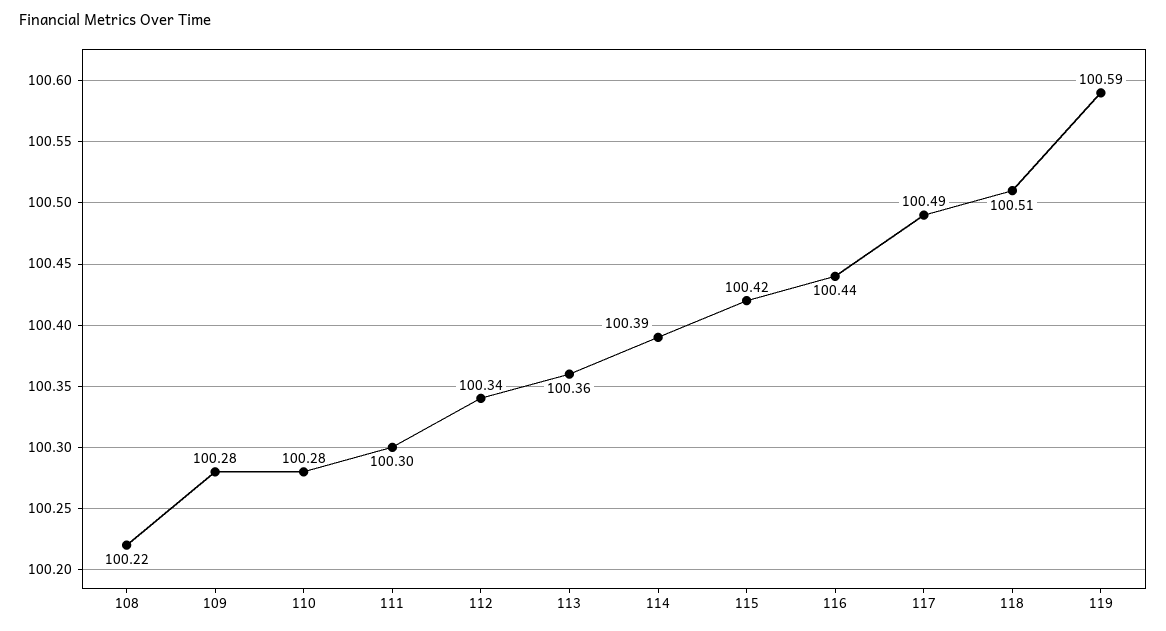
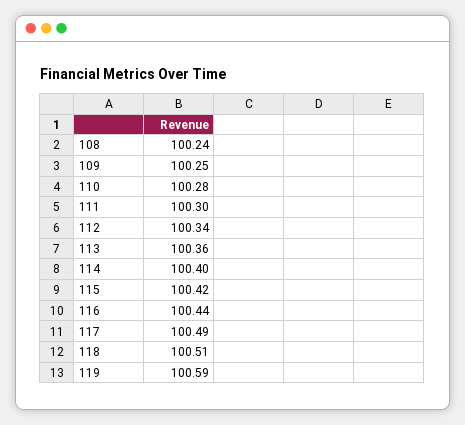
  {
-   "108": 100.22,
+   "108": 100.24,
-   "109": 100.28,
+   "109": 100.25,
    "110": 100.28,
    "111": 100.3,
    "112": 100.34,
    "113": 100.36,
-   "114": 100.39,
+   "114": 100.4,
    "115": 100.42,
    "116": 100.44,
    "117": 100.49,
    "118": 100.51,
    "119": 100.59
  }

